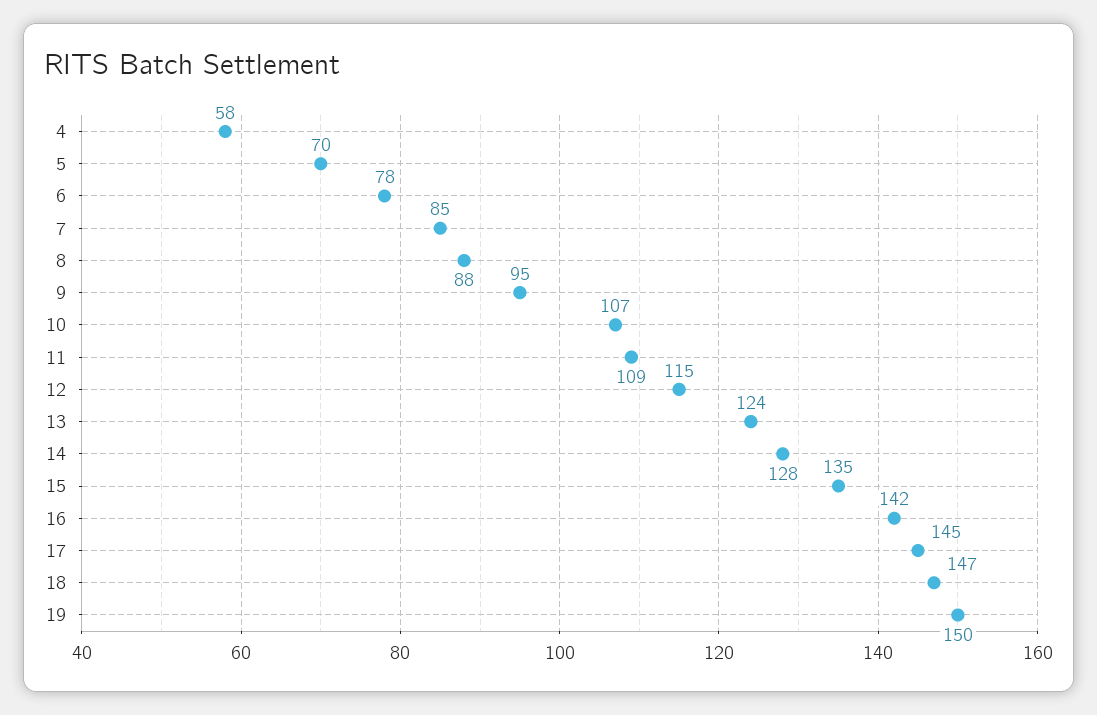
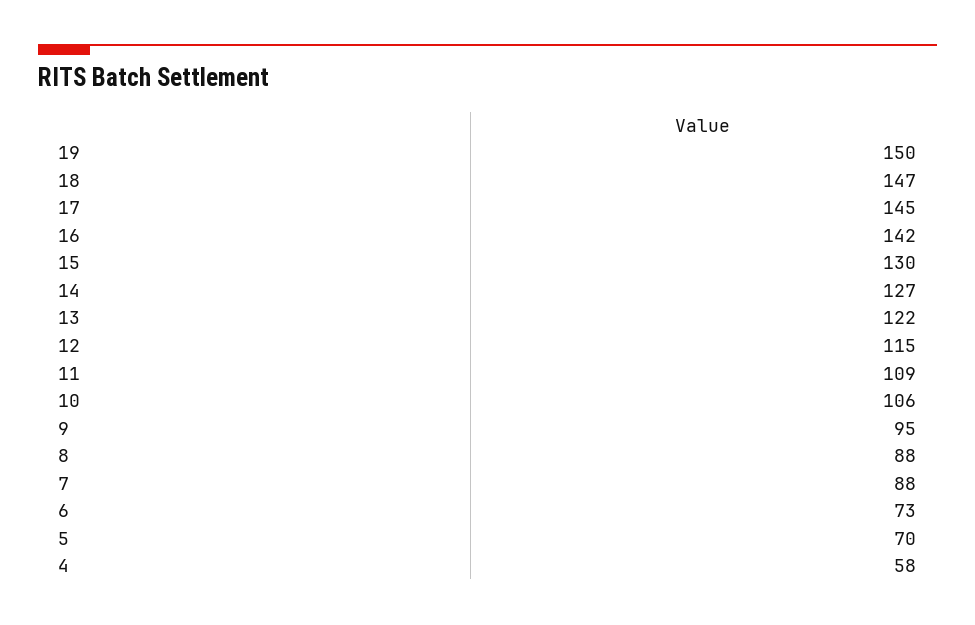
  {
    "4": 58,
    "5": 70,
-   "6": 78,
+   "6": 73,
-   "7": 85,
+   "7": 88,
    "8": 88,
    "9": 95,
-   "10": 107,
+   "10": 106,
    "11": 109,
    "12": 115,
-   "13": 124,
+   "13": 122,
-   "14": 128,
+   "14": 127,
-   "15": 135,
+   "15": 130,
    "16": 142,
    "17": 145,
    "18": 147,
    "19": 150
  }

